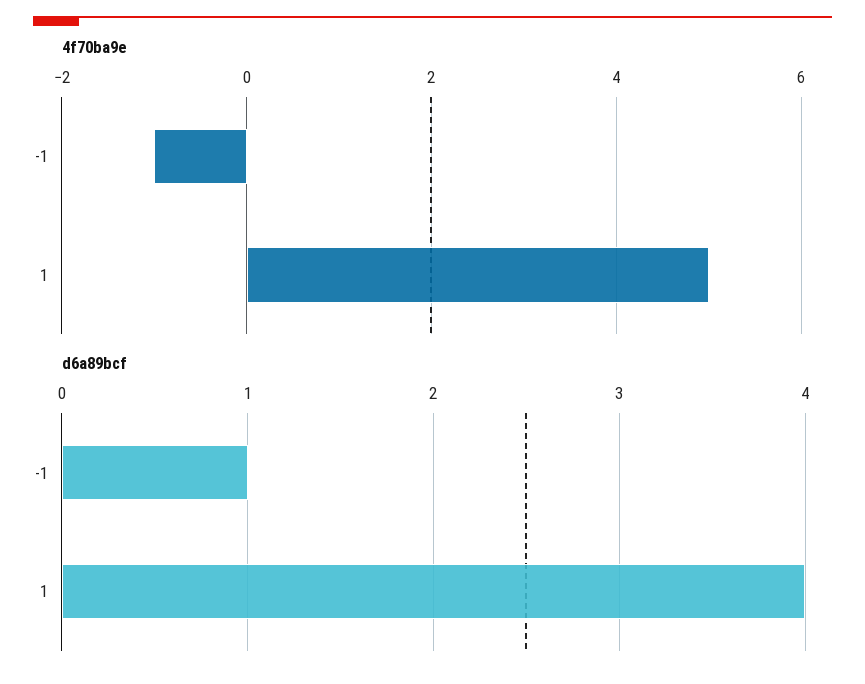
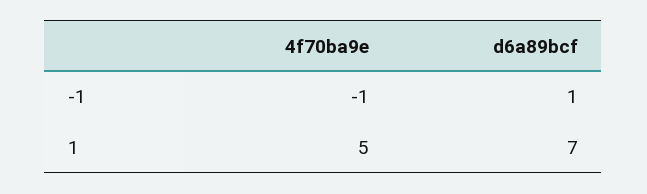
  {
    "4f70ba9e": {
      "-1": -1,
      "1": 5
    },
    "d6a89bcf": {
      "-1": 1,
-     "1": 4
+     "1": 7
    }
  }

